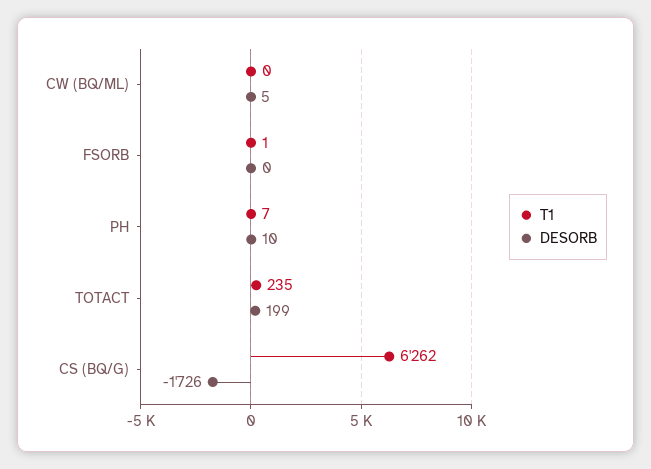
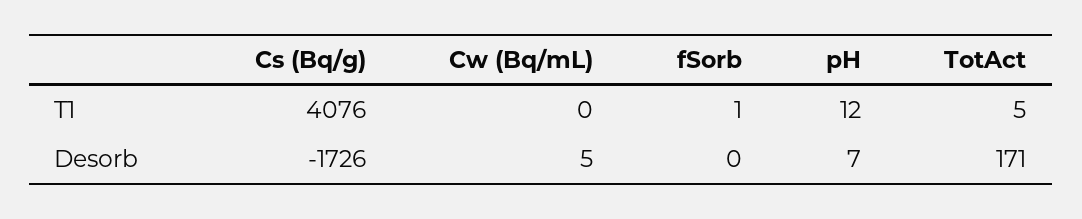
  {
    "T1": {
      "CW (BQ/ML)": 0,
      "FSORB": 1,
-     "PH": 7,
+     "PH": 12,
-     "TOTACT": 235,
+     "TOTACT": 5,
-     "CS (BQ/G)": 6262
+     "CS (BQ/G)": 4076
    },
    "DESORB": {
      "CW (BQ/ML)": 5,
      "FSORB": 0,
-     "PH": 10,
+     "PH": 7,
-     "TOTACT": 199,
+     "TOTACT": 171,
      "CS (BQ/G)": -1726
    }
  }

